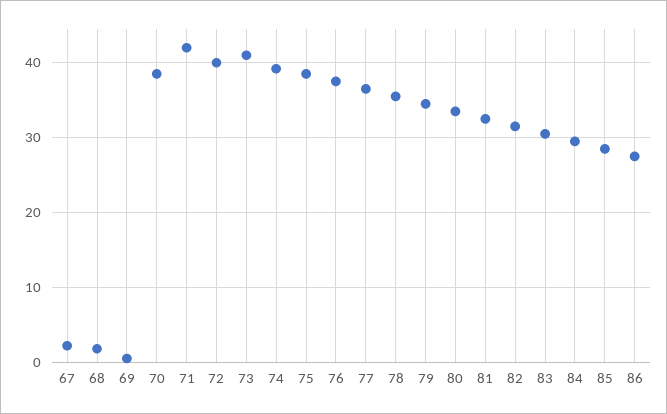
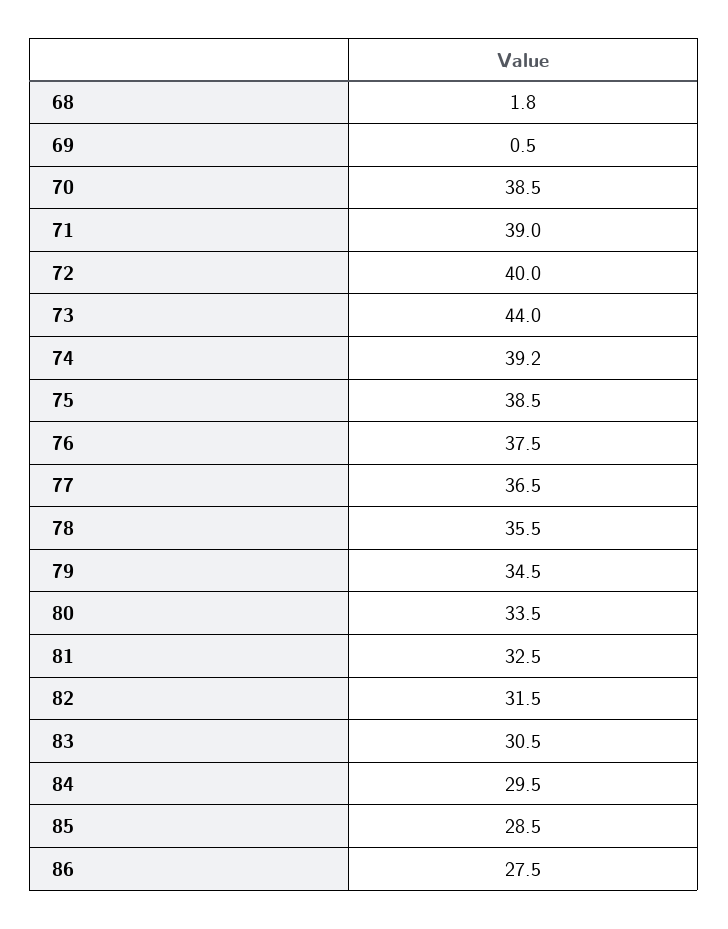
  {
-   "67": 2,
    "68": 1.8,
    "69": 0.5,
    "70": 38.5,
-   "71": 42,
+   "71": 39,
    "72": 40,
-   "73": 41,
+   "73": 44,
    "74": 39.2,
    "75": 38.5,
    "76": 37.5,
    "77": 36.5,
    "78": 35.5,
    "79": 34.5,
    "80": 33.5,
    "81": 32.5,
    "82": 31.5,
    "83": 30.5,
    "84": 29.5,
    "85": 28.5,
    "86": 27.5
  }

